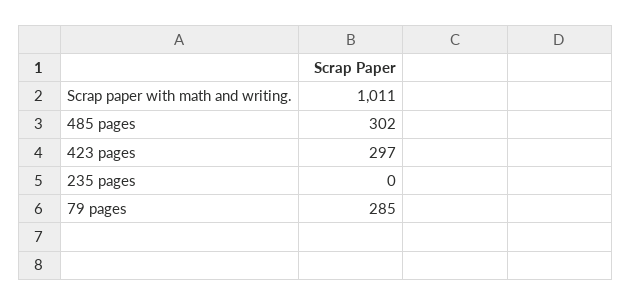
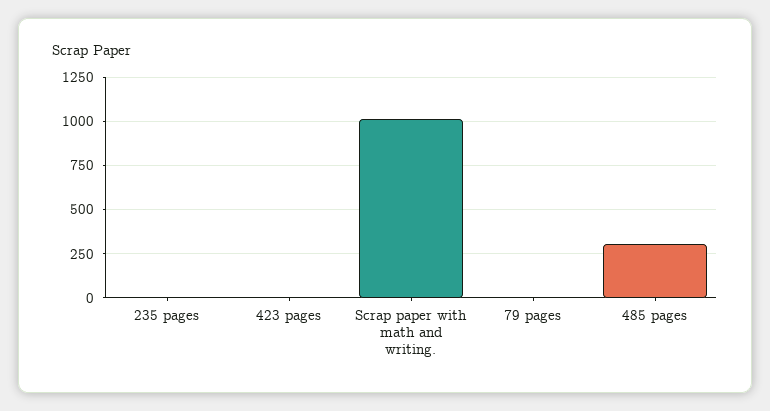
  {
    "Scrap paper with math and writing.": 1011,
    "485 pages": 302,
-   "423 pages": 297,
+   "423 pages": 0,
    "235 pages": 0,
-   "79 pages": 285
+   "79 pages": 0
  }

